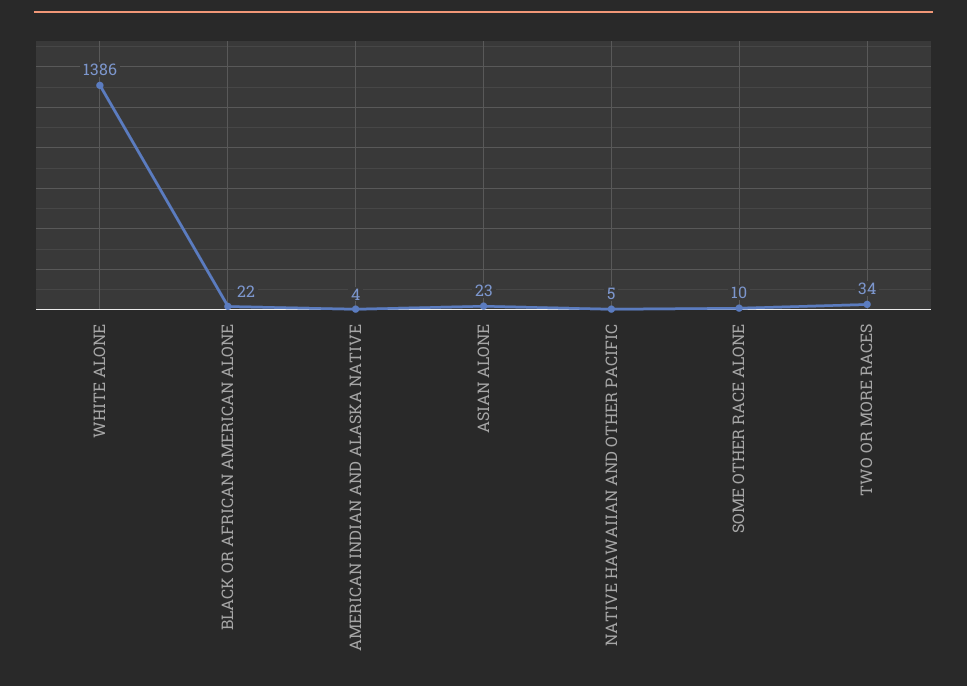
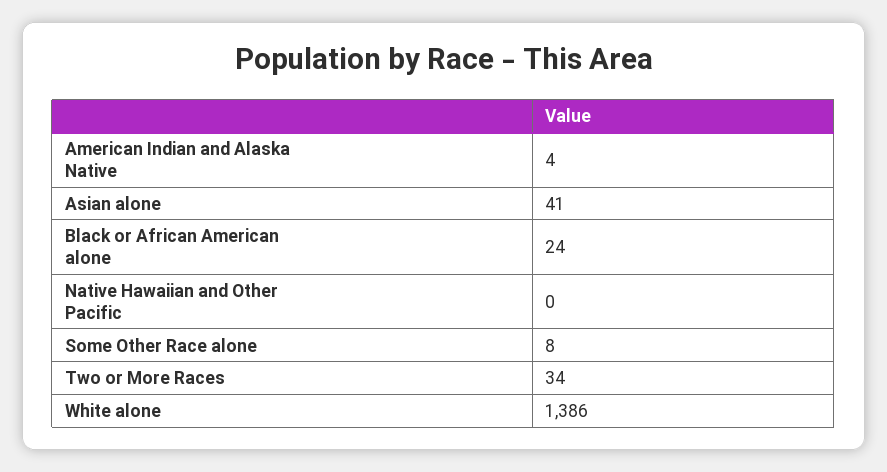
  {
    "WHITE ALONE": 1386,
-   "BLACK OR AFRICAN AMERICAN ALONE": 22,
+   "BLACK OR AFRICAN AMERICAN ALONE": 24,
    "AMERICAN INDIAN AND ALASKA NATIVE": 4,
-   "ASIAN ALONE": 23,
+   "ASIAN ALONE": 41,
-   "NATIVE HAWAIIAN AND OTHER PACIFIC": 5,
+   "NATIVE HAWAIIAN AND OTHER PACIFIC": 0,
-   "SOME OTHER RACE ALONE": 10,
+   "SOME OTHER RACE ALONE": 8,
    "TWO OR MORE RACES": 34
  }

